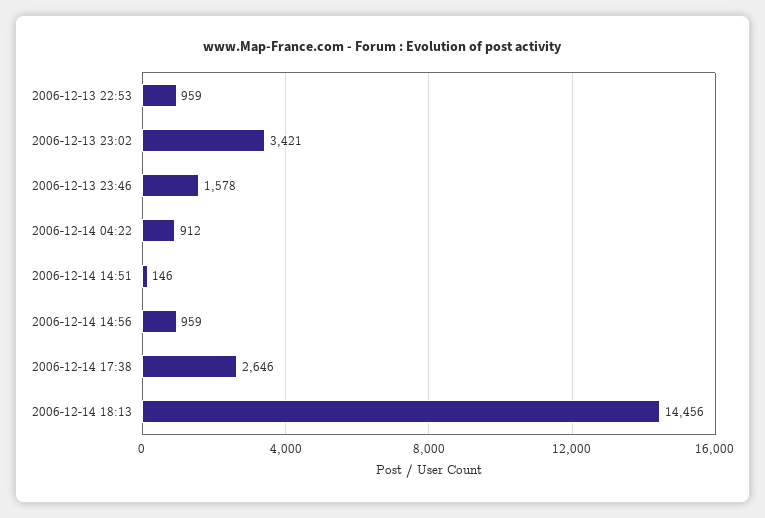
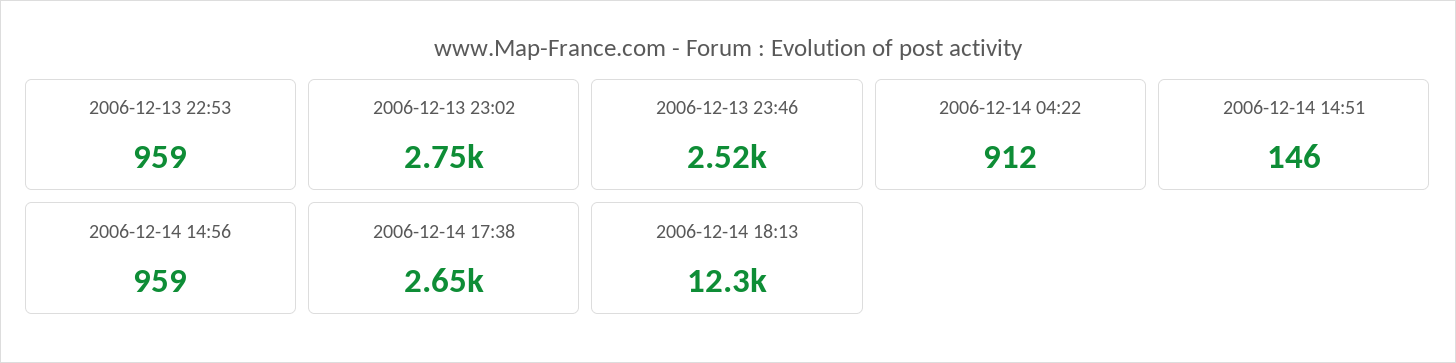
  {
    "2006-12-13 22:53": 959,
-   "2006-12-13 23:02": 3421,
+   "2006-12-13 23:02": 2750,
-   "2006-12-13 23:46": 1578,
+   "2006-12-13 23:46": 2520,
    "2006-12-14 04:22": 912,
    "2006-12-14 14:51": 146,
    "2006-12-14 14:56": 959,
    "2006-12-14 17:38": 2646,
-   "2006-12-14 18:13": 14456
+   "2006-12-14 18:13": 12300
  }

